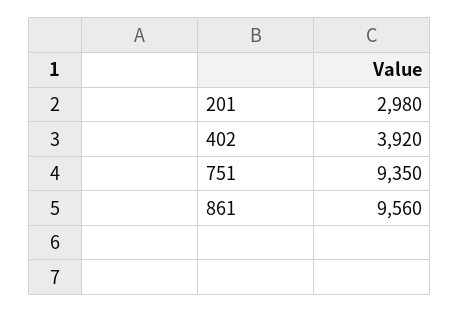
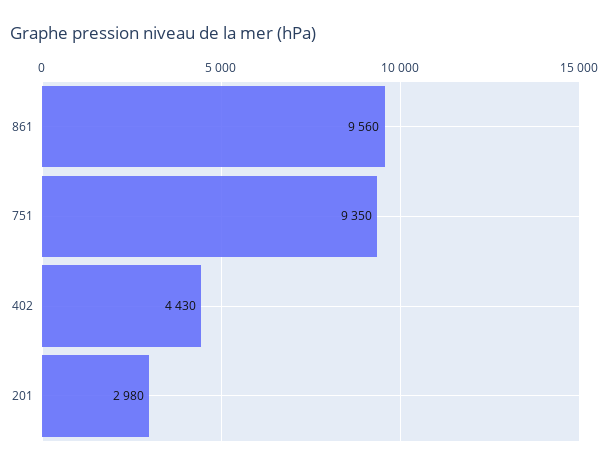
  {
    "201": 2980,
-   "402": 3920,
+   "402": 4430,
    "751": 9350,
    "861": 9560
  }

